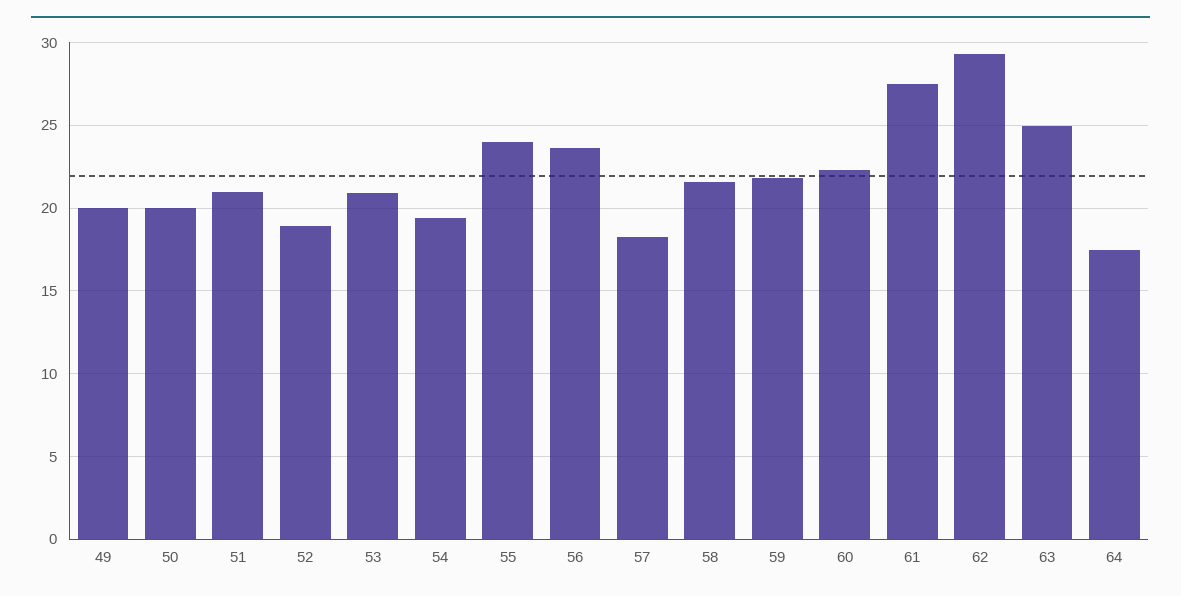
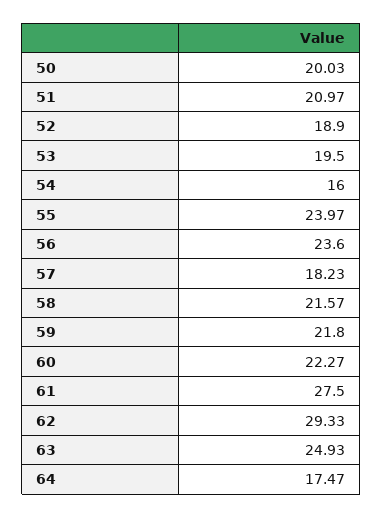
  {
-   "49": 20,
    "50": 20.03,
    "51": 20.97,
    "52": 18.9,
-   "53": 21,
+   "53": 19.5,
-   "54": 19.5,
+   "54": 16,
    "55": 23.97,
    "56": 23.6,
    "57": 18.23,
    "58": 21.57,
    "59": 21.8,
    "60": 22.27,
    "61": 27.5,
    "62": 29.33,
    "63": 24.93,
    "64": 17.47
  }

